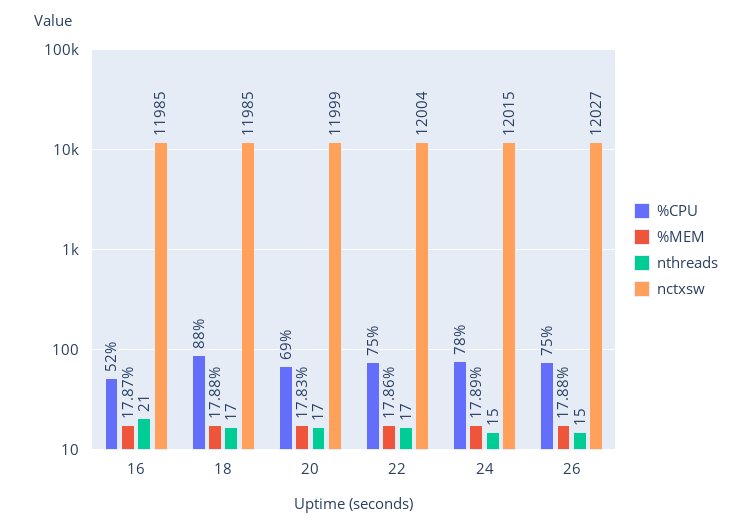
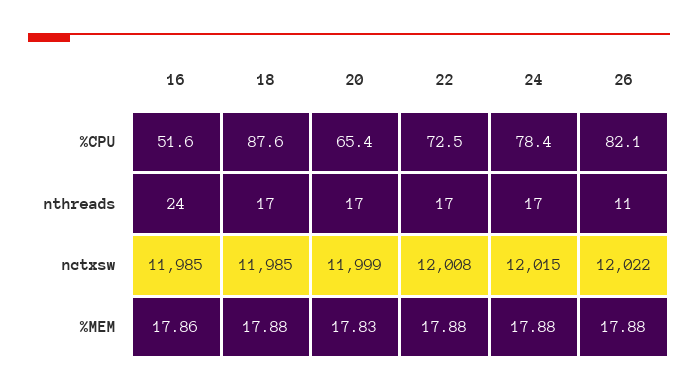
  {
    "%CPU": {
      "16": 51.6,
      "18": 87.6,
-     "20": 69,
+     "20": 65.4,
-     "22": 75,
+     "22": 72.5,
      "24": 78.4,
-     "26": 75
+     "26": 82.1
    },
    "%MEM": {
-     "16": 17.87,
+     "16": 17.86,
      "18": 17.88,
      "20": 17.83,
-     "22": 17.86,
+     "22": 17.88,
-     "24": 17.89,
+     "24": 17.88,
      "26": 17.88
    },
    "nthreads": {
-     "16": 21,
+     "16": 24,
      "18": 17,
      "20": 17,
      "22": 17,
-     "24": 15,
+     "24": 17,
-     "26": 15
+     "26": 11
    },
    "nctxsw": {
      "16": 11985,
      "18": 11985,
      "20": 11999,
-     "22": 12004,
+     "22": 12008,
      "24": 12015,
-     "26": 12027
+     "26": 12022
    }
  }

